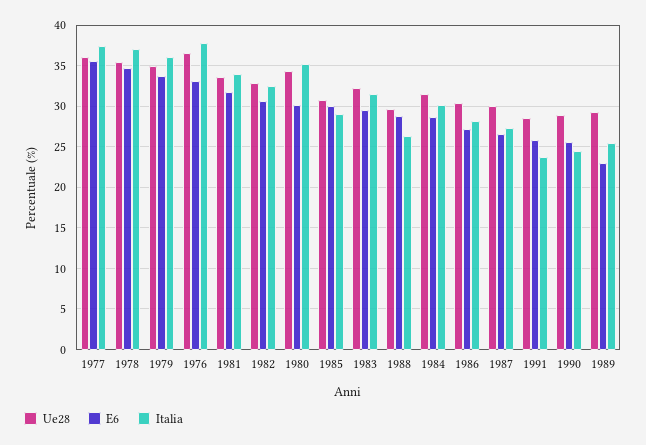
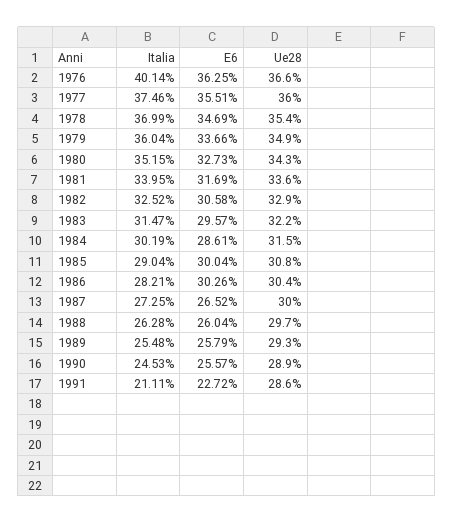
  {
    "Ue28": {
      "1977": 36,
      "1978": 35.4,
      "1979": 34.9,
      "1976": 36.6,
      "1981": 33.6,
      "1982": 32.9,
      "1980": 34.3,
      "1985": 30.8,
      "1983": 32.2,
      "1988": 29.7,
      "1984": 31.5,
      "1986": 30.4,
      "1987": 30,
      "1991": 28.6,
      "1990": 28.9,
      "1989": 29.3
    },
    "E6": {
      "1977": 35.51,
      "1978": 34.69,
      "1979": 33.66,
-     "1976": 33,
+     "1976": 36.25,
      "1981": 31.69,
      "1982": 30.58,
-     "1980": 30,
+     "1980": 32.73,
      "1985": 30.04,
      "1983": 29.57,
-     "1988": 29,
+     "1988": 26.04,
      "1984": 28.61,
-     "1986": 27,
+     "1986": 30.26,
      "1987": 26.52,
-     "1991": 26,
+     "1991": 22.72,
      "1990": 25.57,
-     "1989": 23
+     "1989": 25.79
    },
    "Italia": {
      "1977": 37.46,
      "1978": 36.99,
      "1979": 36.04,
-     "1976": 38,
+     "1976": 40.14,
      "1981": 33.95,
      "1982": 32.52,
      "1980": 35.15,
      "1985": 29.04,
      "1983": 31.47,
      "1988": 26.28,
      "1984": 30.19,
      "1986": 28.21,
      "1987": 27.25,
-     "1991": 24,
+     "1991": 21.11,
      "1990": 24.53,
      "1989": 25.48
    }
  }

